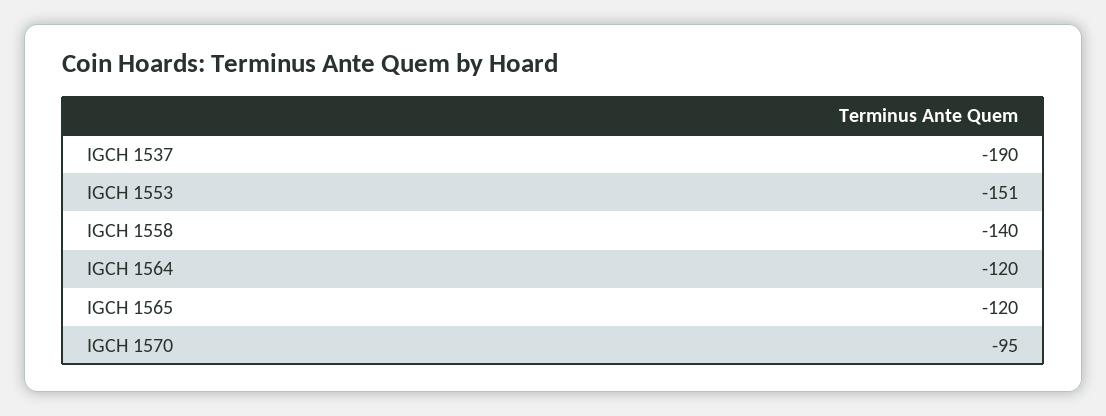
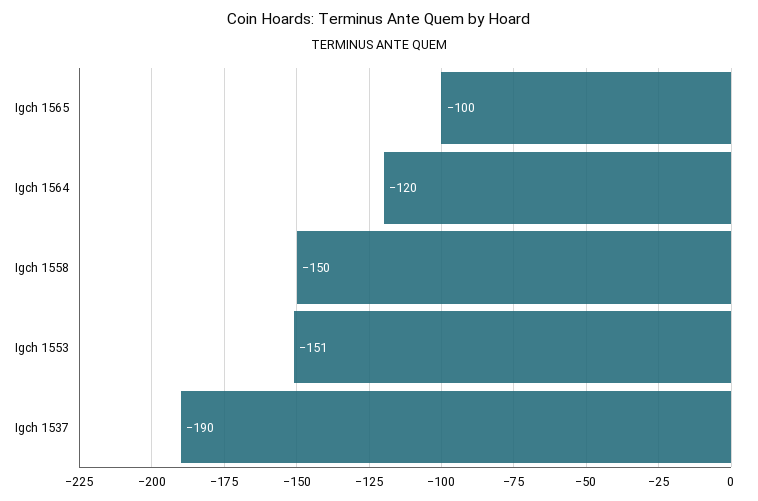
  {
    "IGCH 1537": -190,
    "IGCH 1553": -151,
-   "IGCH 1558": -140,
+   "IGCH 1558": -150,
    "IGCH 1564": -120,
-   "IGCH 1565": -120,
+   "IGCH 1565": -100
-   "IGCH 1570": -95
  }

